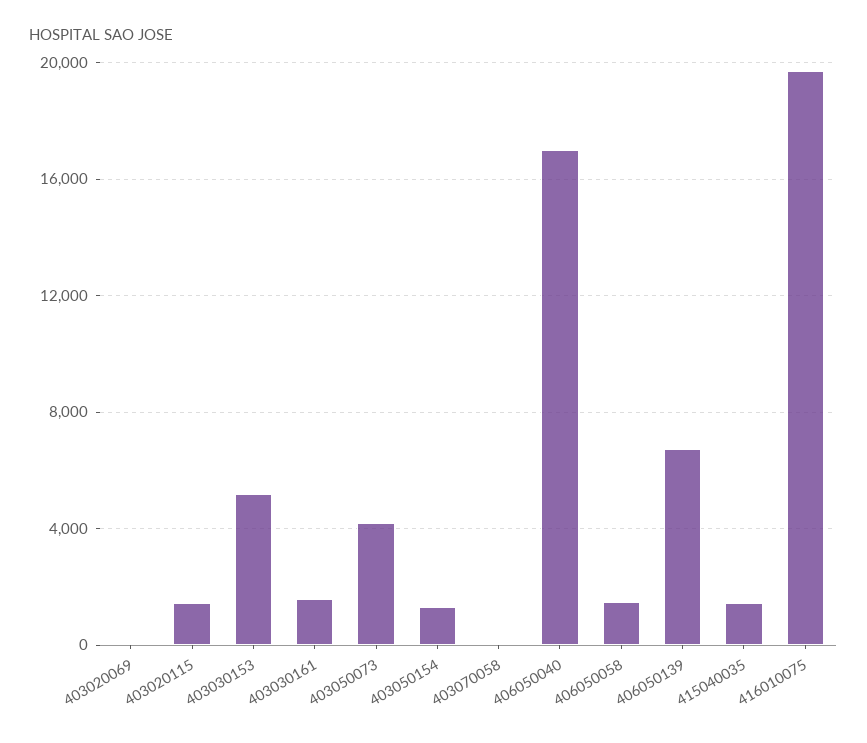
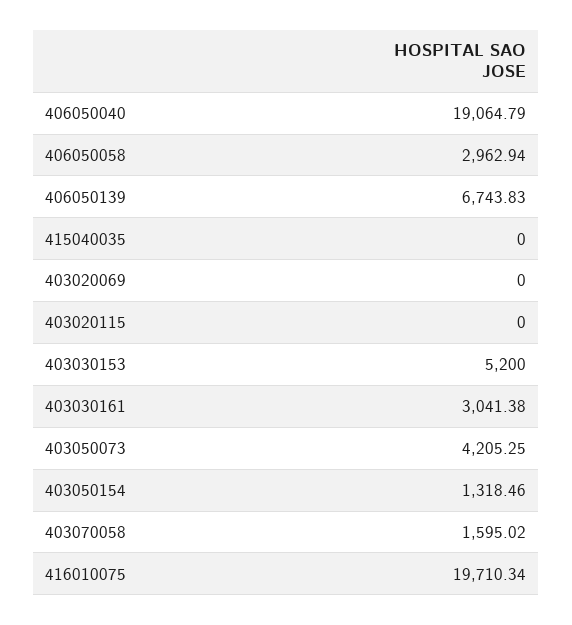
  {
    "403020069": 0,
-   "403020115": 1500,
+   "403020115": 0,
    "403030153": 5200,
-   "403030161": 1500,
+   "403030161": 3041.38,
    "403050073": 4205.25,
    "403050154": 1318.46,
-   "403070058": 0,
+   "403070058": 1595.02,
-   "406050040": 17000,
+   "406050040": 19064.79,
-   "406050058": 1500,
+   "406050058": 2962.94,
    "406050139": 6743.83,
-   "415040035": 1500,
+   "415040035": 0,
    "416010075": 19710.34
  }

